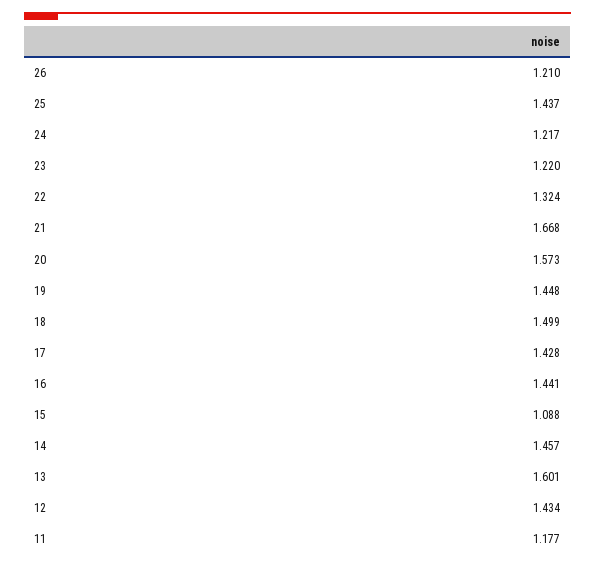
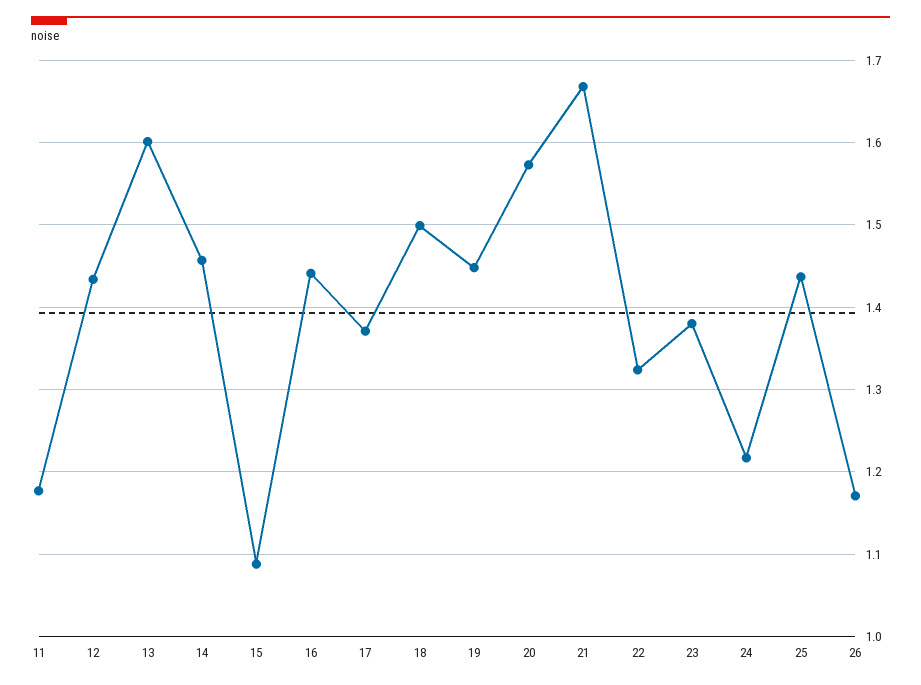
  {
-   "26": 1.21,
+   "26": 1.17,
    "25": 1.437,
    "24": 1.217,
-   "23": 1.22,
+   "23": 1.38,
    "22": 1.324,
    "21": 1.668,
    "20": 1.573,
    "19": 1.448,
    "18": 1.499,
-   "17": 1.428,
+   "17": 1.37,
    "16": 1.441,
    "15": 1.088,
    "14": 1.457,
    "13": 1.601,
    "12": 1.434,
    "11": 1.177
  }

